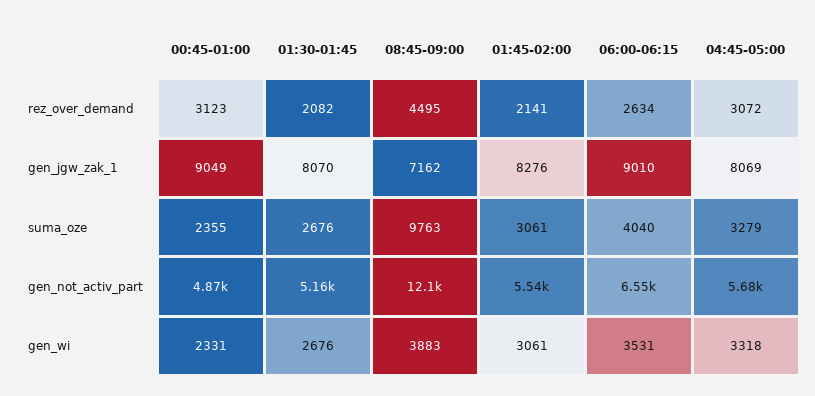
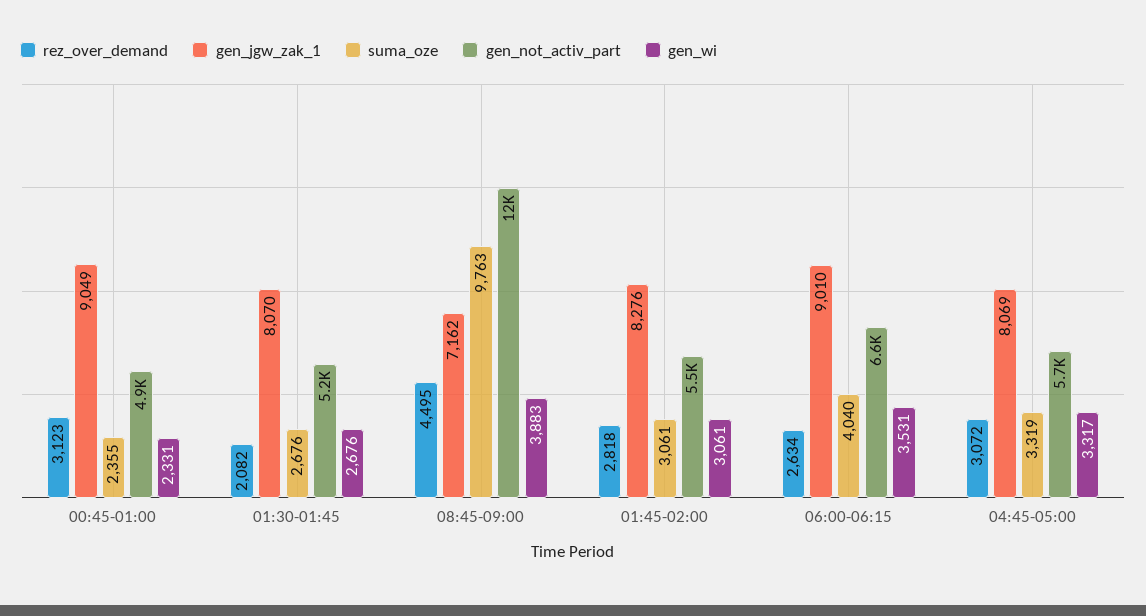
  {
    "rez_over_demand": {
      "00:45-01:00": 3123,
      "01:30-01:45": 2082,
      "08:45-09:00": 4495,
-     "01:45-02:00": 2141,
+     "01:45-02:00": 2818,
      "06:00-06:15": 2634,
      "04:45-05:00": 3072
    },
    "gen_jgw_zak_1": {
      "00:45-01:00": 9049,
      "01:30-01:45": 8070,
      "08:45-09:00": 7162,
      "01:45-02:00": 8276,
      "06:00-06:15": 9010,
      "04:45-05:00": 8069
    },
    "suma_oze": {
      "00:45-01:00": 2355,
      "01:30-01:45": 2676,
      "08:45-09:00": 9763,
      "01:45-02:00": 3061,
      "06:00-06:15": 4040,
-     "04:45-05:00": 3279
+     "04:45-05:00": 3319
    },
    "gen_not_activ_part": {
      "00:45-01:00": 4870,
      "01:30-01:45": 5160,
      "08:45-09:00": 12100,
      "01:45-02:00": 5540,
      "06:00-06:15": 6550,
      "04:45-05:00": 5680
    },
    "gen_wi": {
      "00:45-01:00": 2331,
      "01:30-01:45": 2676,
      "08:45-09:00": 3883,
      "01:45-02:00": 3061,
      "06:00-06:15": 3531,
-     "04:45-05:00": 3318
+     "04:45-05:00": 3317
    }
  }

